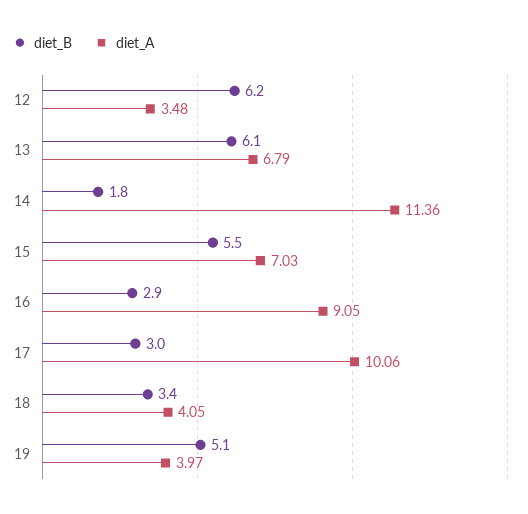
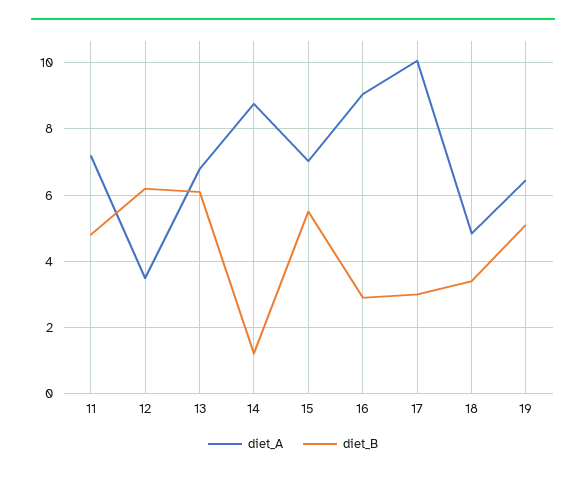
  {
    "diet_B": {
      "12": 6.2,
      "13": 6.1,
-     "14": 1.8,
+     "14": 1.2,
      "15": 5.5,
      "16": 2.9,
      "17": 3,
      "18": 3.4,
-     "19": 5.1
+     "19": 5.1,
+     "11": 4.8
    },
    "diet_A": {
      "12": 3.48,
      "13": 6.79,
-     "14": 11.36,
+     "14": 8.8,
      "15": 7.03,
      "16": 9.05,
      "17": 10.06,
-     "18": 4.05,
+     "18": 4.8,
-     "19": 3.97
+     "19": 6.4,
+     "11": 7.2
    }
  }

